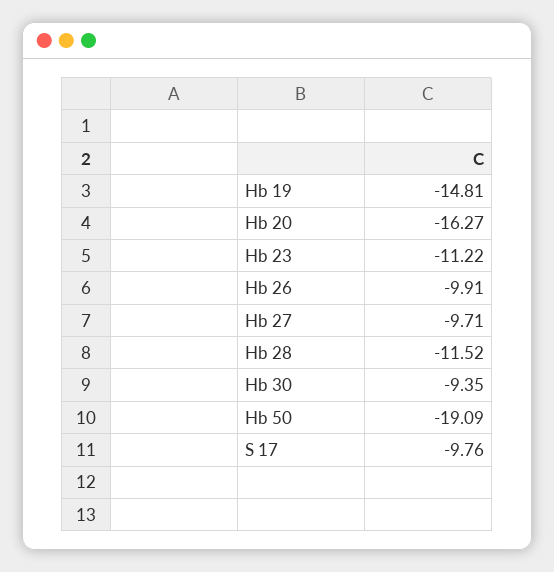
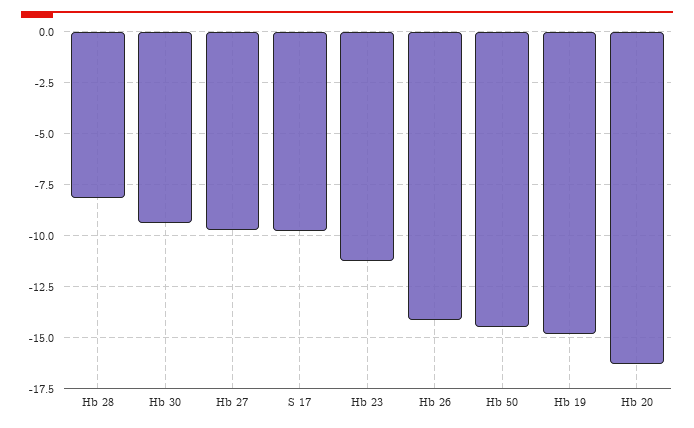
  {
    "Hb 19": -14.81,
    "Hb 20": -16.27,
    "Hb 23": -11.22,
-   "Hb 26": -9.91,
+   "Hb 26": -14,
    "Hb 27": -9.71,
-   "Hb 28": -11.52,
+   "Hb 28": -8,
    "Hb 30": -9.35,
-   "Hb 50": -19.09,
+   "Hb 50": -14.5,
    "S 17": -9.76
  }

